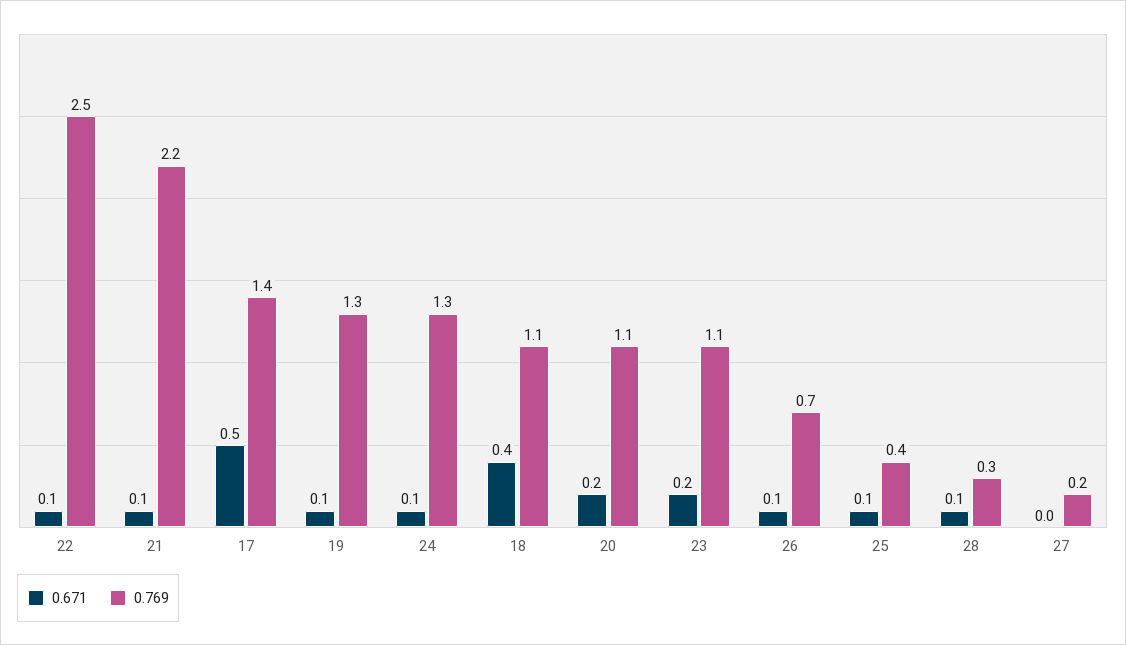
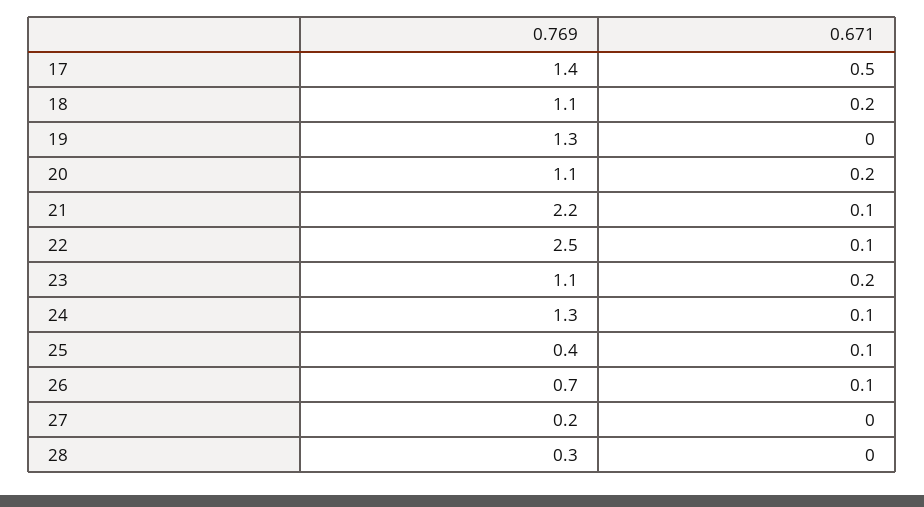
  {
    "0.671": {
      "22": 0.1,
      "21": 0.1,
      "17": 0.5,
-     "19": 0.1,
+     "19": 0,
      "24": 0.1,
-     "18": 0.4,
+     "18": 0.2,
      "20": 0.2,
      "23": 0.2,
      "26": 0.1,
      "25": 0.1,
-     "28": 0.1,
+     "28": 0,
      "27": 0
    },
    "0.769": {
      "22": 2.5,
      "21": 2.2,
      "17": 1.4,
      "19": 1.3,
      "24": 1.3,
      "18": 1.1,
      "20": 1.1,
      "23": 1.1,
      "26": 0.7,
      "25": 0.4,
      "28": 0.3,
      "27": 0.2
    }
  }

